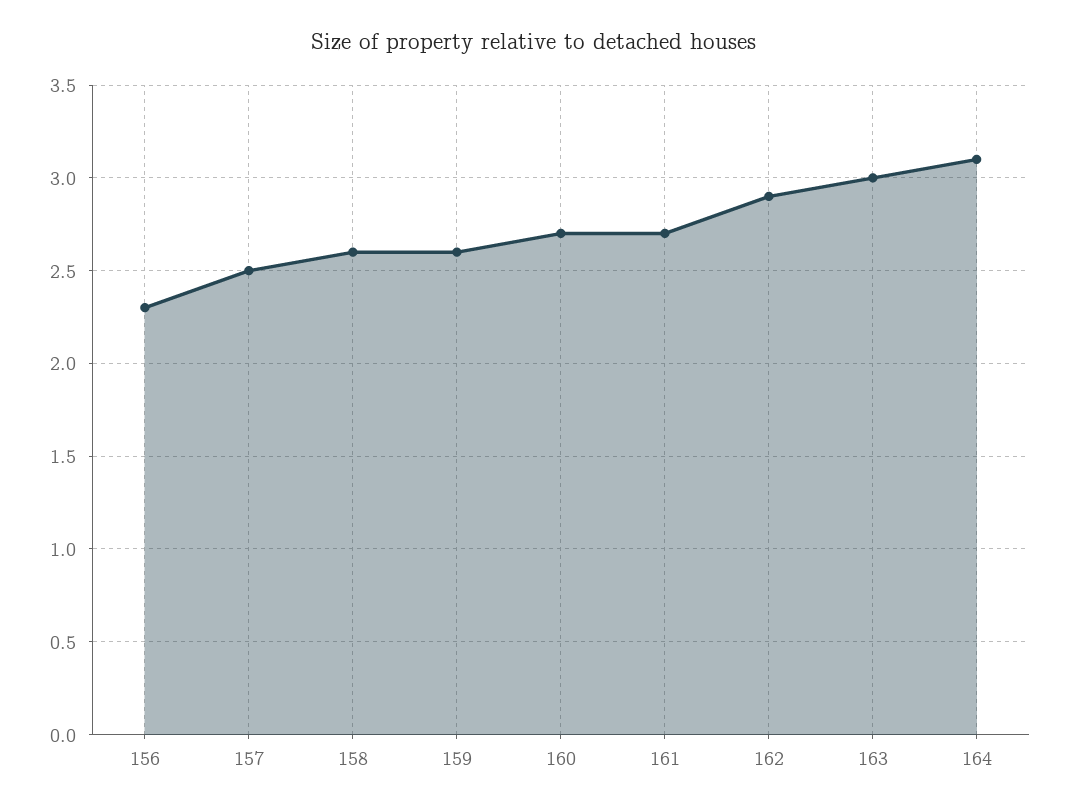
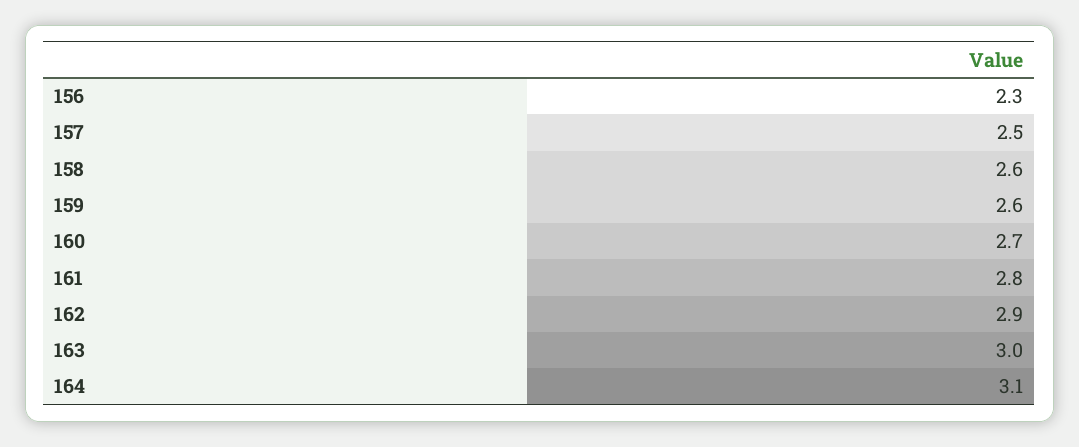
  {
    "156": 2.3,
    "157": 2.5,
    "158": 2.6,
    "159": 2.6,
    "160": 2.7,
-   "161": 2.7,
+   "161": 2.8,
    "162": 2.9,
    "163": 3,
    "164": 3.1
  }

